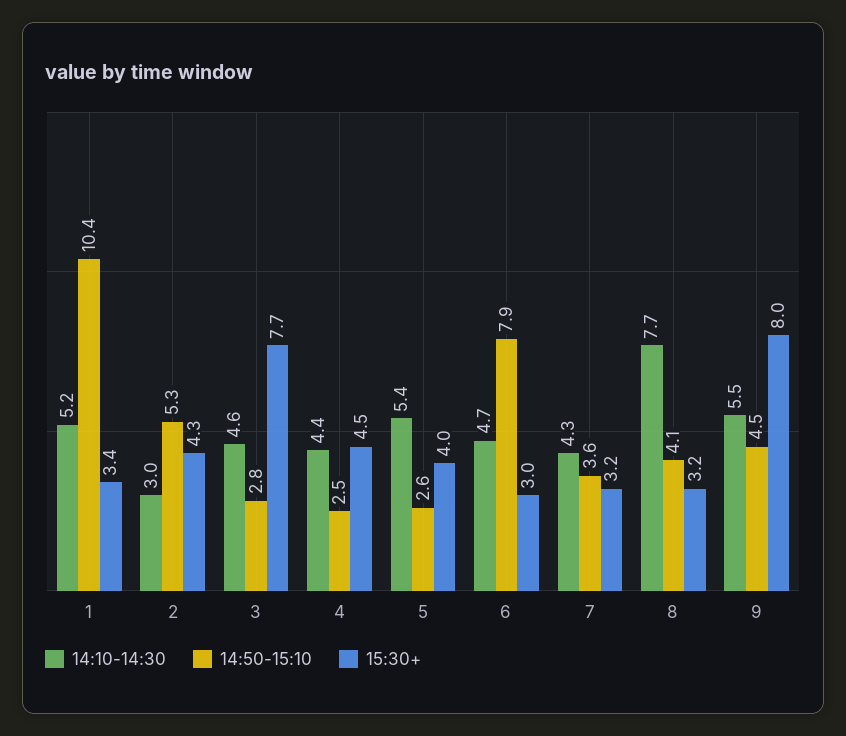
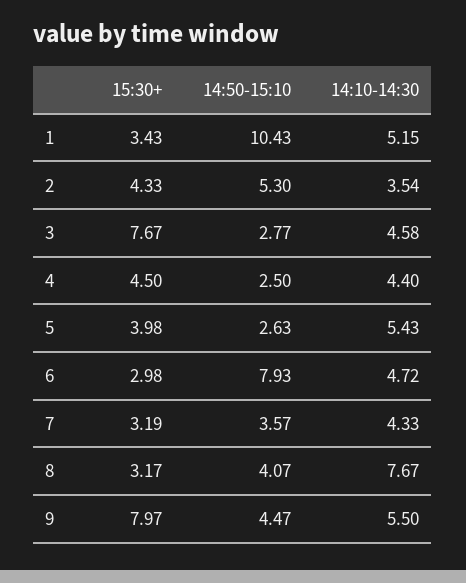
  {
    "14:10-14:30": {
      "1": 5.15,
-     "2": 3,
+     "2": 3.54,
      "3": 4.58,
      "4": 4.4,
      "5": 5.43,
      "6": 4.72,
      "7": 4.33,
      "8": 7.67,
      "9": 5.5
    },
    "14:50-15:10": {
      "1": 10.43,
      "2": 5.3,
      "3": 2.77,
      "4": 2.5,
      "5": 2.63,
      "6": 7.93,
      "7": 3.57,
      "8": 4.07,
      "9": 4.47
    },
    "15:30+": {
      "1": 3.43,
      "2": 4.33,
      "3": 7.67,
      "4": 4.5,
      "5": 3.98,
      "6": 2.98,
      "7": 3.19,
      "8": 3.17,
      "9": 7.97
    }
  }

